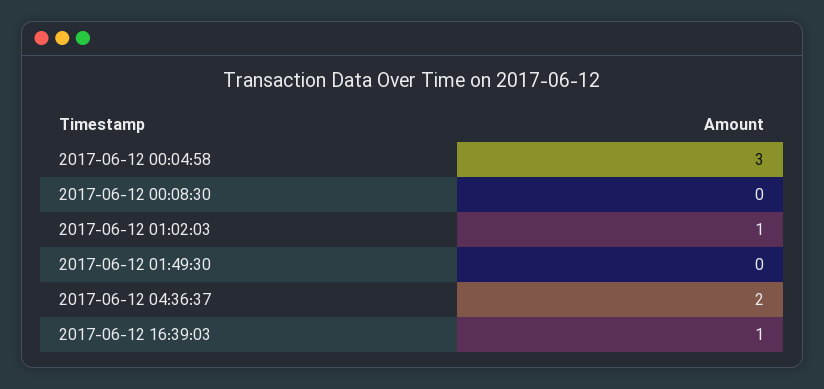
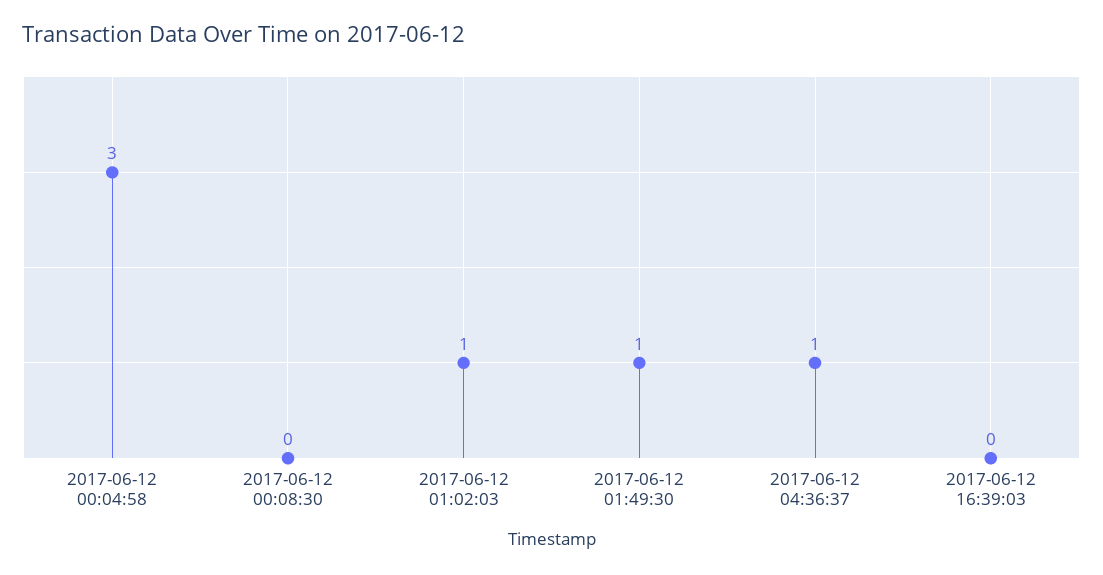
  {
    "2017-06-12 00:04:58": 3,
    "2017-06-12 00:08:30": 0,
    "2017-06-12 01:02:03": 1,
-   "2017-06-12 01:49:30": 0,
+   "2017-06-12 01:49:30": 1,
-   "2017-06-12 04:36:37": 2,
+   "2017-06-12 04:36:37": 1,
-   "2017-06-12 16:39:03": 1
+   "2017-06-12 16:39:03": 0
  }

